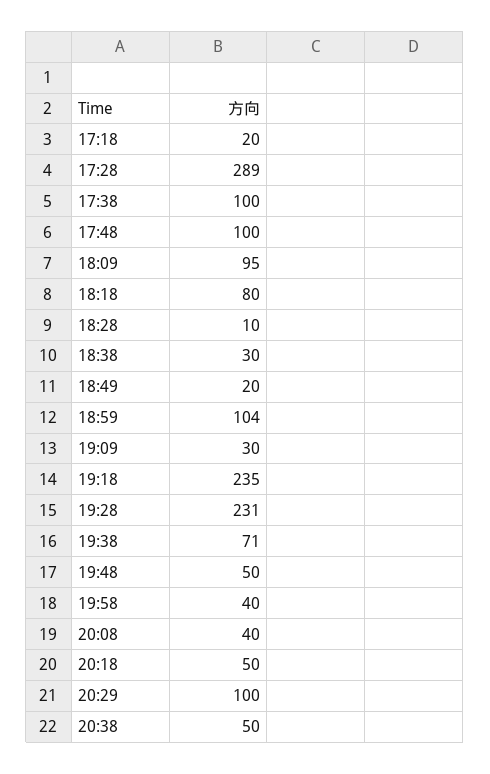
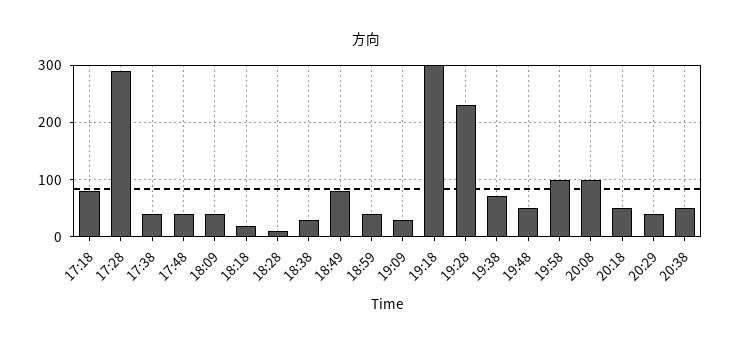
  {
-   "17:18": 20,
+   "17:18": 80,
    "17:28": 289,
-   "17:38": 100,
+   "17:38": 40,
-   "17:48": 100,
+   "17:48": 40,
-   "18:09": 95,
+   "18:09": 40,
-   "18:18": 80,
+   "18:18": 20,
    "18:28": 10,
    "18:38": 30,
-   "18:49": 20,
+   "18:49": 80,
-   "18:59": 104,
+   "18:59": 40,
    "19:09": 30,
-   "19:18": 235,
+   "19:18": 300,
    "19:28": 231,
    "19:38": 71,
    "19:48": 50,
-   "19:58": 40,
+   "19:58": 100,
-   "20:08": 40,
+   "20:08": 100,
    "20:18": 50,
-   "20:29": 100,
+   "20:29": 40,
    "20:38": 50
  }

